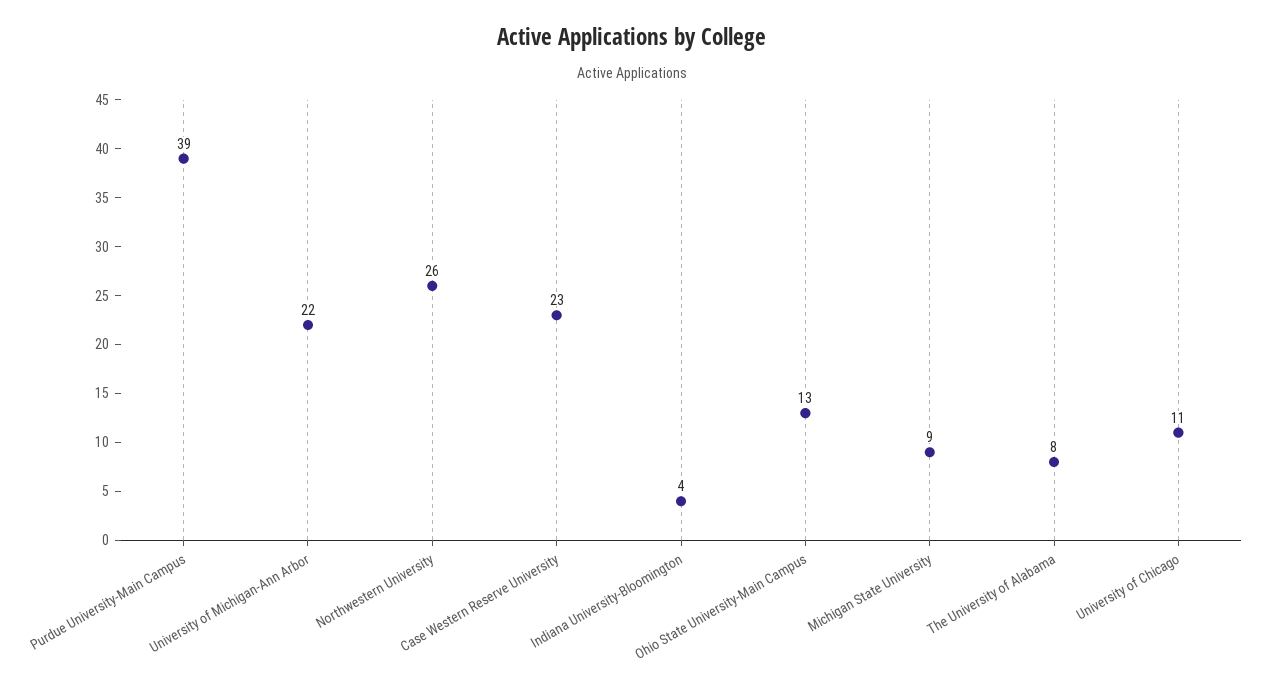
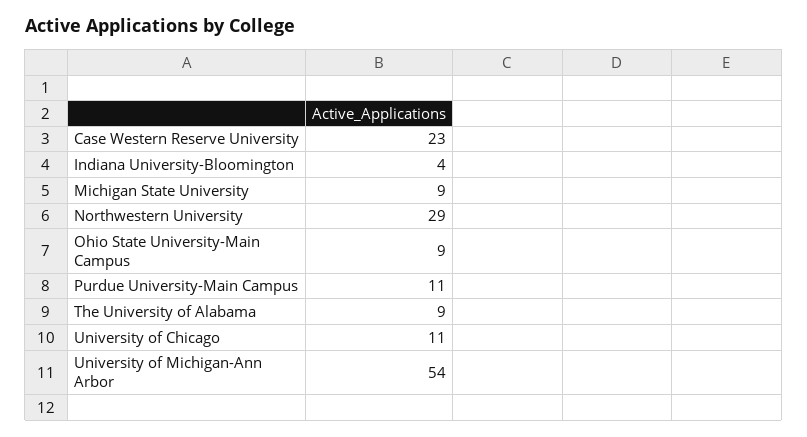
  {
-   "Purdue University-Main Campus": 39,
+   "Purdue University-Main Campus": 11,
-   "University of Michigan-Ann Arbor": 22,
+   "University of Michigan-Ann Arbor": 54,
-   "Northwestern University": 26,
+   "Northwestern University": 29,
    "Case Western Reserve University": 23,
    "Indiana University-Bloomington": 4,
-   "Ohio State University-Main Campus": 13,
+   "Ohio State University-Main Campus": 9,
    "Michigan State University": 9,
-   "The University of Alabama": 8,
+   "The University of Alabama": 9,
    "University of Chicago": 11
  }

